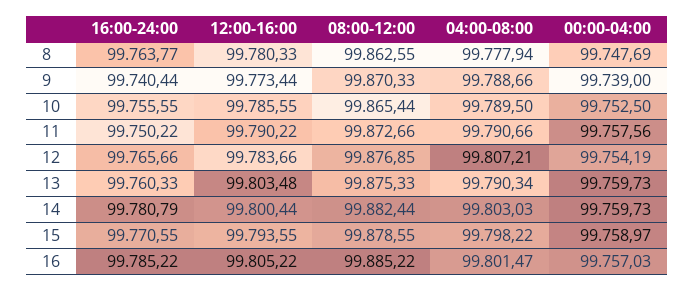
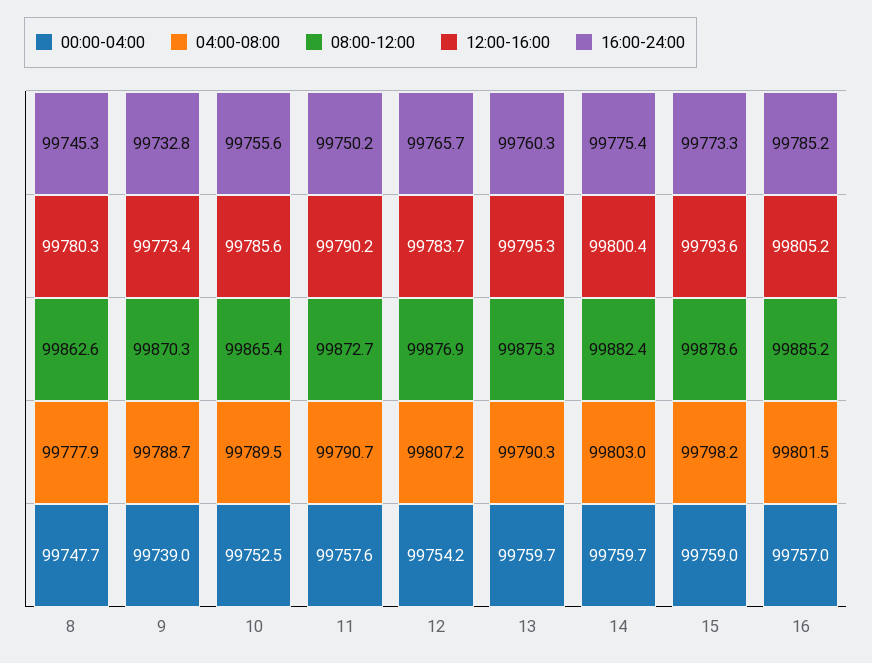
  {
    "16:00-24:00": {
-     "8": 99763.77,
+     "8": 99745.3,
-     "9": 99740.44,
+     "9": 99732.8,
      "10": 99755.55,
      "11": 99750.22,
      "12": 99765.66,
      "13": 99760.33,
-     "14": 99780.79,
+     "14": 99775.4,
-     "15": 99770.55,
+     "15": 99773.3,
      "16": 99785.22
    },
    "12:00-16:00": {
      "8": 99780.33,
      "9": 99773.44,
      "10": 99785.55,
      "11": 99790.22,
      "12": 99783.66,
-     "13": 99803.48,
+     "13": 99795.3,
      "14": 99800.44,
      "15": 99793.55,
      "16": 99805.22
    },
    "08:00-12:00": {
      "8": 99862.55,
      "9": 99870.33,
      "10": 99865.44,
      "11": 99872.66,
      "12": 99876.85,
      "13": 99875.33,
      "14": 99882.44,
      "15": 99878.55,
      "16": 99885.22
    },
    "04:00-08:00": {
      "8": 99777.94,
      "9": 99788.66,
      "10": 99789.5,
      "11": 99790.66,
      "12": 99807.21,
      "13": 99790.34,
      "14": 99803.03,
      "15": 99798.22,
      "16": 99801.47
    },
    "00:00-04:00": {
      "8": 99747.69,
      "9": 99739,
      "10": 99752.5,
      "11": 99757.56,
      "12": 99754.19,
      "13": 99759.73,
      "14": 99759.73,
      "15": 99758.97,
      "16": 99757.03
    }
  }

